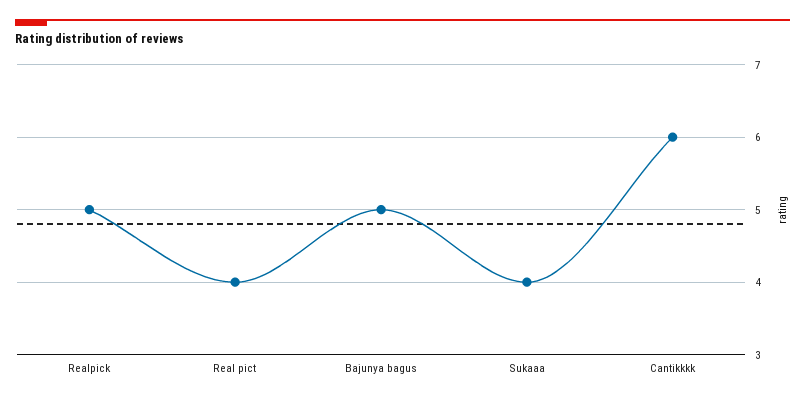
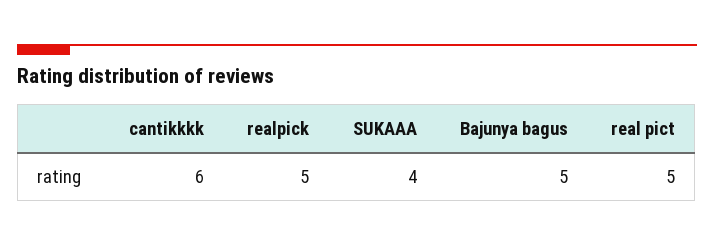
  {
    "Realpick": 5,
-   "Real pict": 4,
+   "Real pict": 5,
    "Bajunya bagus": 5,
    "Sukaaa": 4,
    "Cantikkkk": 6
  }

